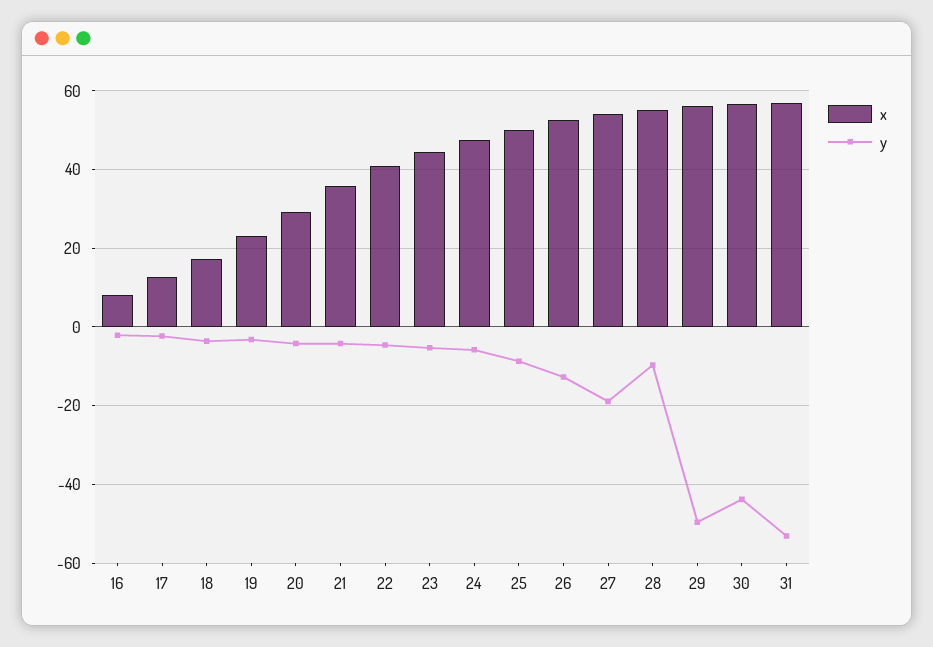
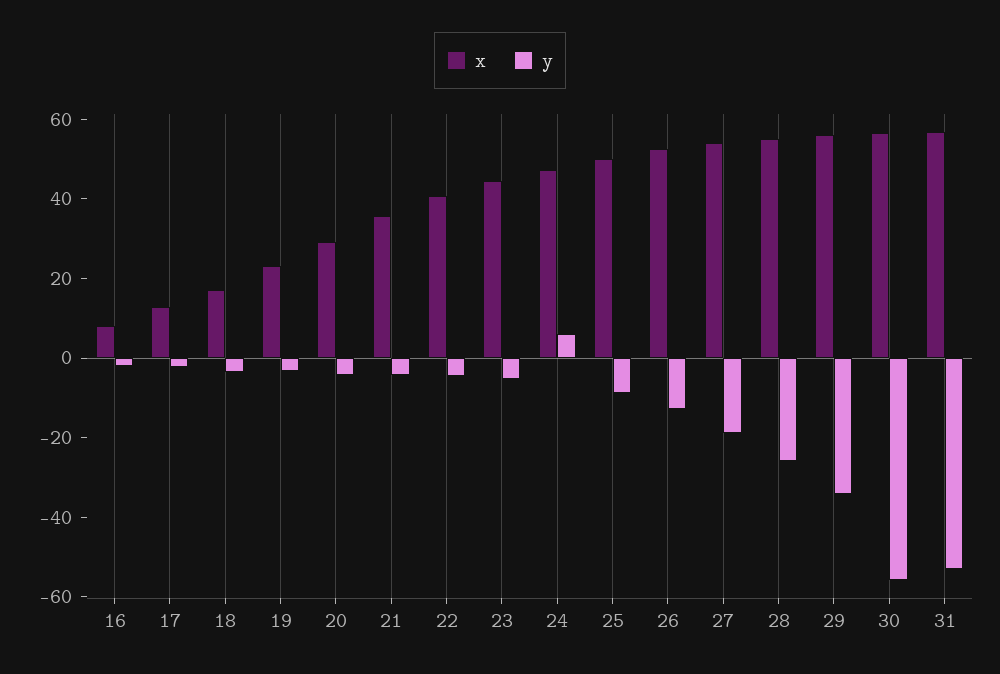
  {
    "x": {
      "16": 8,
      "17": 12,
      "18": 18,
      "19": 24,
      "20": 30,
      "21": 36,
      "22": 40,
      "23": 44,
      "24": 48,
      "25": 50,
      "26": 52,
      "27": 54,
      "28": 56,
      "29": 56,
      "30": 56,
      "31": 56
    },
    "y": {
      "16": -2,
      "17": -2,
      "18": -4,
      "19": -4,
      "20": -4,
      "21": -4,
      "22": -4,
      "23": -6,
-     "24": -6,
+     "24": 5,
      "25": -8,
      "26": -12,
      "27": -18,
-     "28": -10,
+     "28": -25,
-     "29": -50,
+     "29": -35,
-     "30": -44,
+     "30": -55,
      "31": -54
    }
  }

